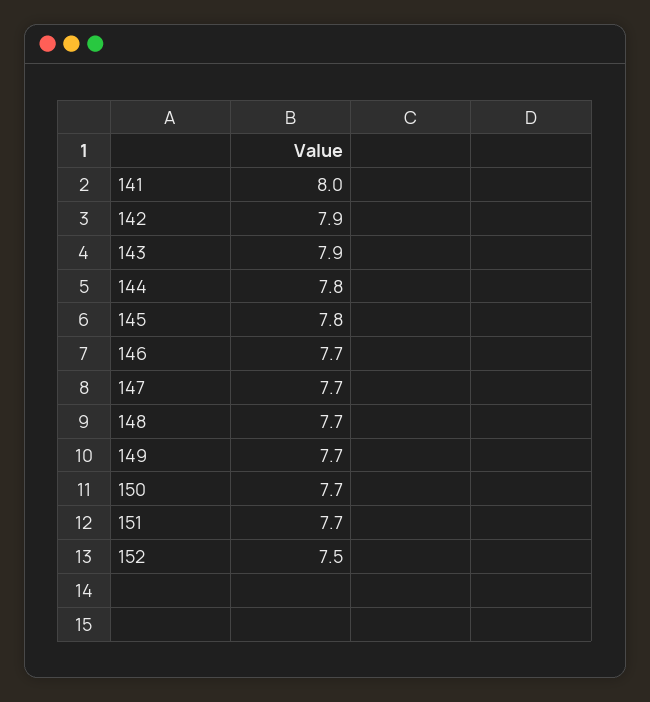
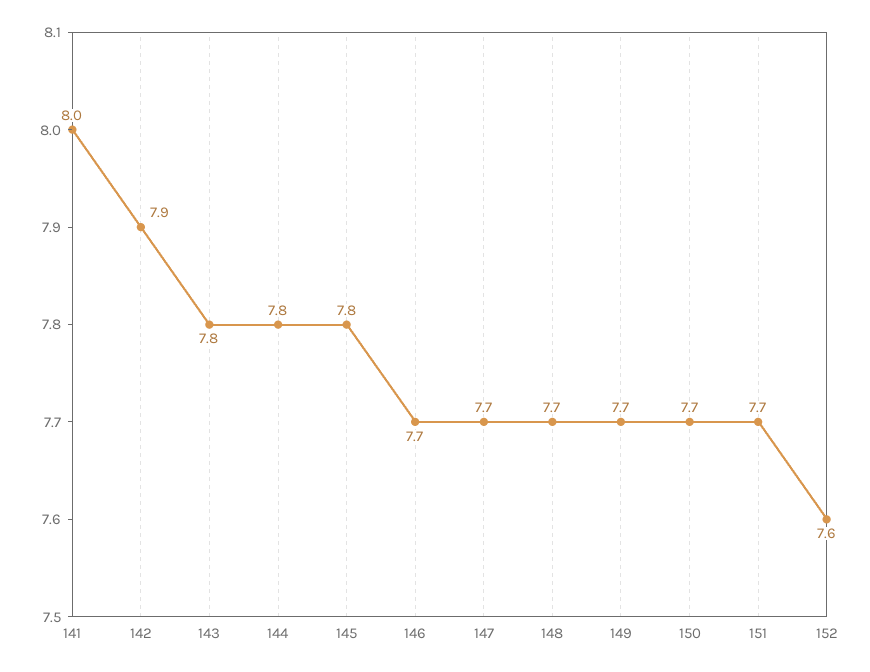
  {
    "141": 8,
    "142": 7.9,
-   "143": 7.9,
+   "143": 7.8,
    "144": 7.8,
    "145": 7.8,
    "146": 7.7,
    "147": 7.7,
    "148": 7.7,
    "149": 7.7,
    "150": 7.7,
    "151": 7.7,
-   "152": 7.5
+   "152": 7.6
  }

